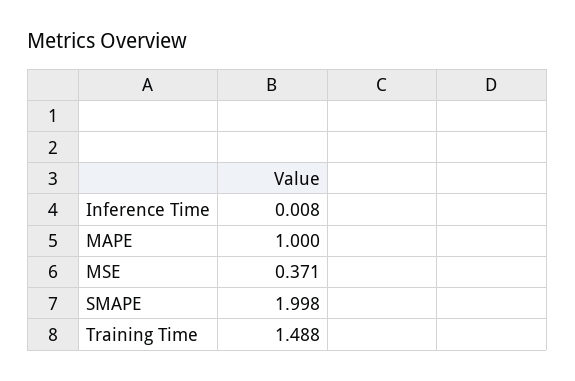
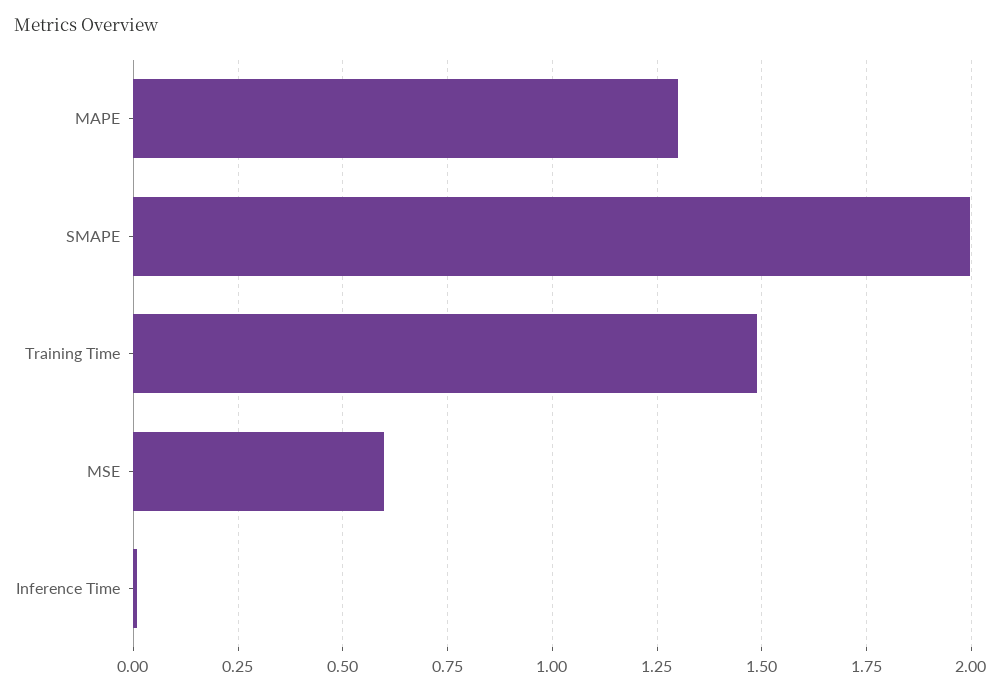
  {
    "Inference Time": 0.008,
-   "MAPE": 1,
+   "MAPE": 1.3,
-   "MSE": 0.371,
+   "MSE": 0.6,
    "SMAPE": 1.998,
    "Training Time": 1.488
  }

